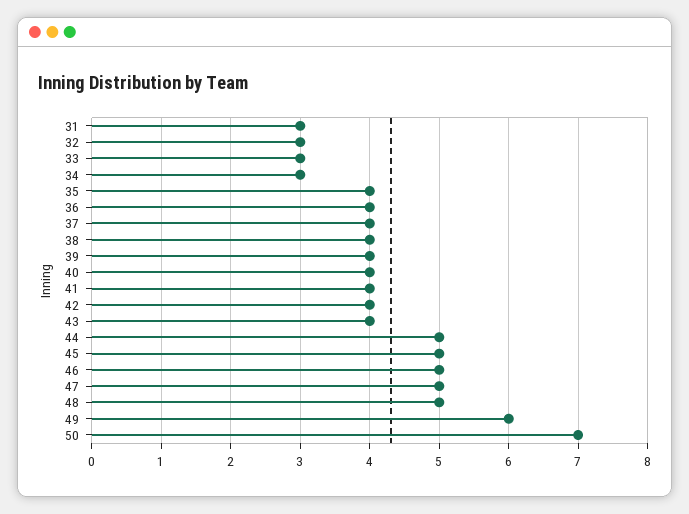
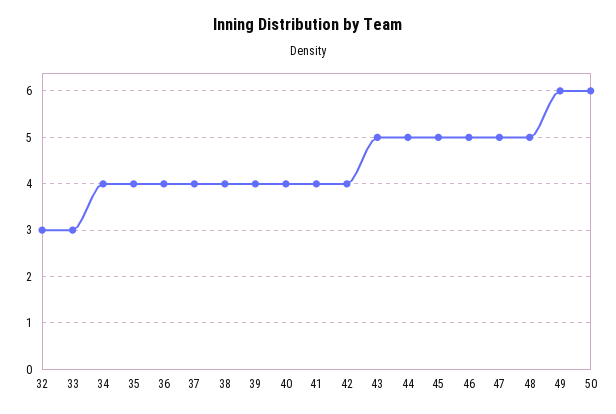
  {
-   "31": 3,
    "32": 3,
    "33": 3,
-   "34": 3,
+   "34": 4,
    "35": 4,
    "36": 4,
    "37": 4,
    "38": 4,
    "39": 4,
    "40": 4,
    "41": 4,
    "42": 4,
-   "43": 4,
+   "43": 5,
    "44": 5,
    "45": 5,
    "46": 5,
    "47": 5,
    "48": 5,
    "49": 6,
-   "50": 7
+   "50": 6
  }

